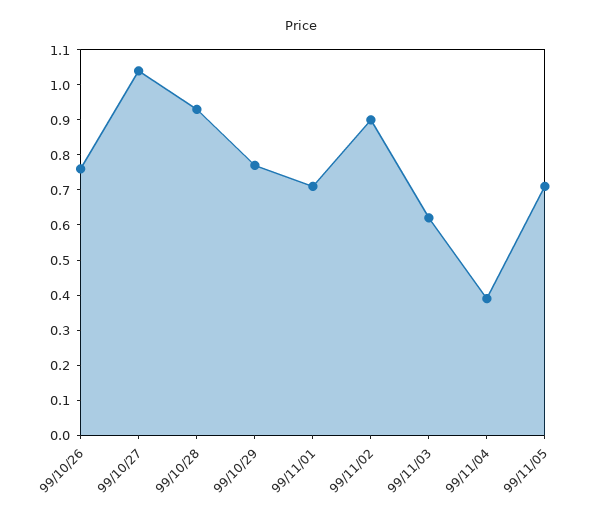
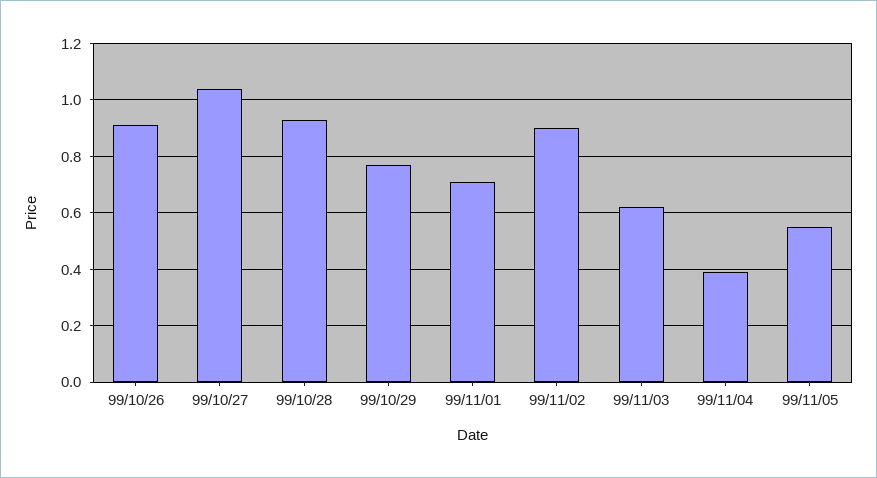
  {
-   "99/10/26": 0.75,
+   "99/10/26": 0.9,
    "99/10/27": 1.05,
    "99/10/28": 0.95,
    "99/10/29": 0.75,
    "99/11/01": 0.7,
    "99/11/02": 0.9,
    "99/11/03": 0.6,
    "99/11/04": 0.4,
-   "99/11/05": 0.7
+   "99/11/05": 0.55
  }

